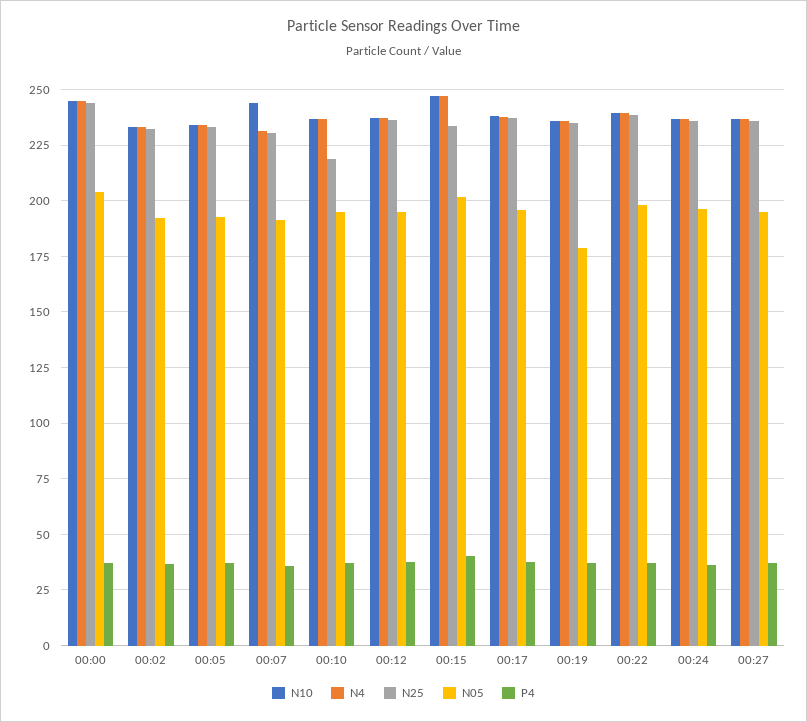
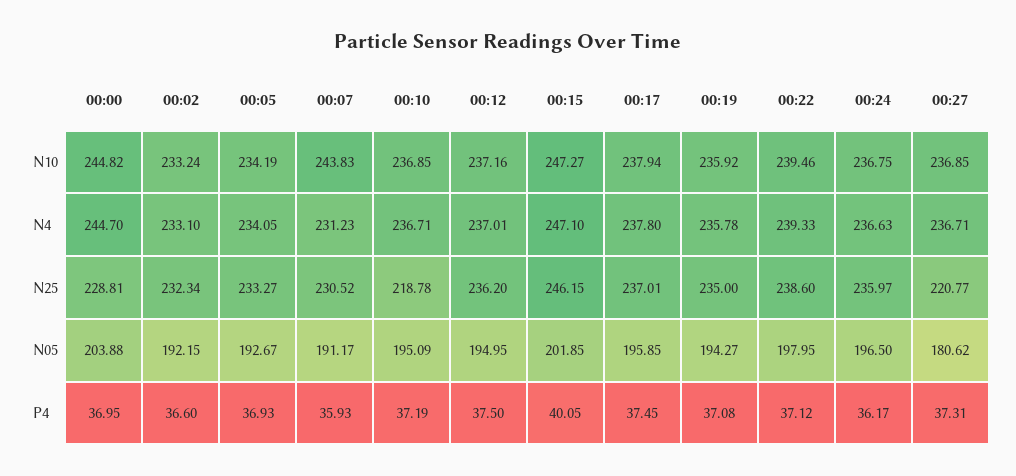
  {
    "N10": {
      "00:00": 244.82,
      "00:02": 233.24,
      "00:05": 234.19,
      "00:07": 243.83,
      "00:10": 236.85,
      "00:12": 237.16,
      "00:15": 247.27,
      "00:17": 237.94,
      "00:19": 235.92,
      "00:22": 239.46,
      "00:24": 236.75,
      "00:27": 236.85
    },
    "N4": {
      "00:00": 244.7,
      "00:02": 233.1,
      "00:05": 234.05,
      "00:07": 231.23,
      "00:10": 236.71,
      "00:12": 237.01,
      "00:15": 247.1,
      "00:17": 237.8,
      "00:19": 235.78,
      "00:22": 239.33,
      "00:24": 236.63,
      "00:27": 236.71
    },
    "N25": {
-     "00:00": 245,
+     "00:00": 228.81,
      "00:02": 232.34,
      "00:05": 233.27,
      "00:07": 230.52,
      "00:10": 218.78,
      "00:12": 236.2,
-     "00:15": 235,
+     "00:15": 246.15,
      "00:17": 237.01,
      "00:19": 235,
      "00:22": 238.6,
      "00:24": 235.97,
-     "00:27": 235
+     "00:27": 220.77
    },
    "N05": {
      "00:00": 203.88,
      "00:02": 192.15,
      "00:05": 192.67,
      "00:07": 191.17,
      "00:10": 195.09,
      "00:12": 194.95,
      "00:15": 201.85,
      "00:17": 195.85,
-     "00:19": 180,
+     "00:19": 194.27,
      "00:22": 197.95,
      "00:24": 196.5,
-     "00:27": 195
+     "00:27": 180.62
    },
    "P4": {
      "00:00": 36.95,
      "00:02": 36.6,
      "00:05": 36.93,
      "00:07": 35.93,
      "00:10": 37.19,
      "00:12": 37.5,
      "00:15": 40.05,
      "00:17": 37.45,
      "00:19": 37.08,
      "00:22": 37.12,
      "00:24": 36.17,
      "00:27": 37.31
    }
  }

